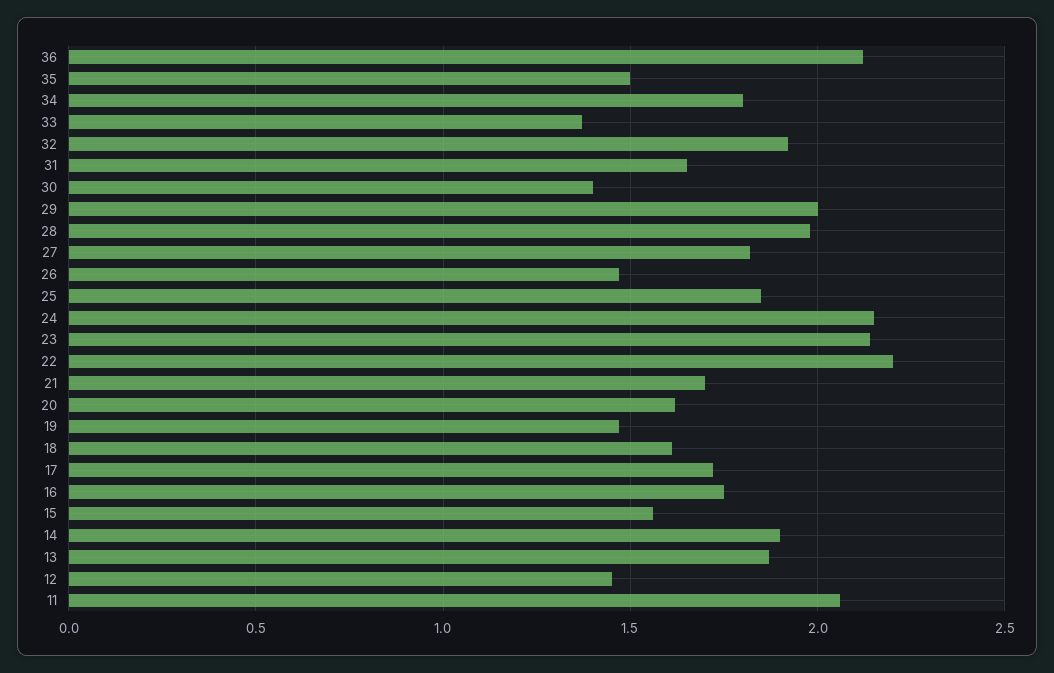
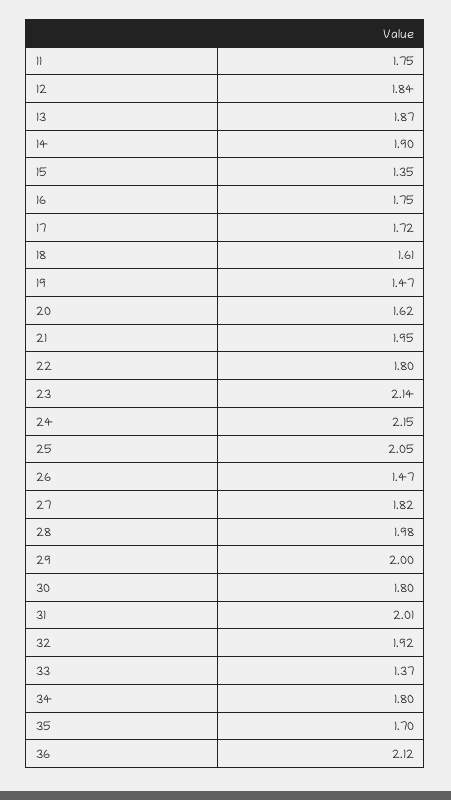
  {
    "36": 2.12,
-   "35": 1.5,
+   "35": 1.7,
    "34": 1.8,
    "33": 1.37,
    "32": 1.92,
-   "31": 1.65,
+   "31": 2.01,
-   "30": 1.4,
+   "30": 1.8,
    "29": 2,
    "28": 1.98,
    "27": 1.82,
    "26": 1.47,
-   "25": 1.85,
+   "25": 2.05,
    "24": 2.15,
    "23": 2.14,
-   "22": 2.2,
+   "22": 1.8,
-   "21": 1.7,
+   "21": 1.95,
    "20": 1.62,
    "19": 1.47,
    "18": 1.61,
    "17": 1.72,
    "16": 1.75,
-   "15": 1.55,
+   "15": 1.35,
    "14": 1.9,
    "13": 1.87,
-   "12": 1.45,
+   "12": 1.84,
-   "11": 2.05
+   "11": 1.75
  }

